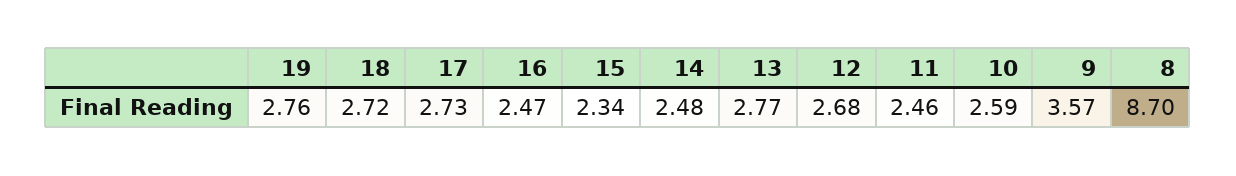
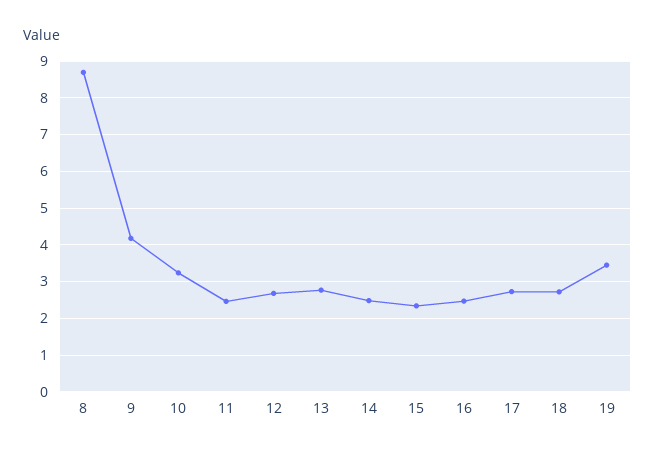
  {
-   "19": 2.76,
+   "19": 3.4,
    "18": 2.72,
    "17": 2.73,
    "16": 2.47,
    "15": 2.34,
    "14": 2.48,
    "13": 2.77,
    "12": 2.68,
    "11": 2.46,
-   "10": 2.59,
+   "10": 3.2,
-   "9": 3.57,
+   "9": 4.2,
    "8": 8.7
  }

